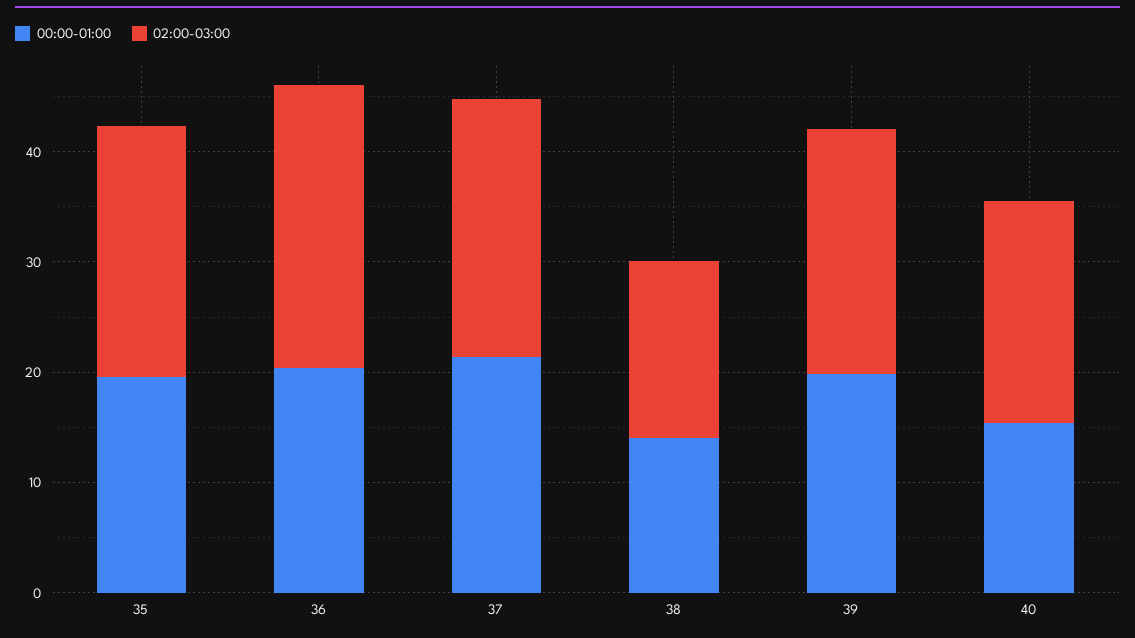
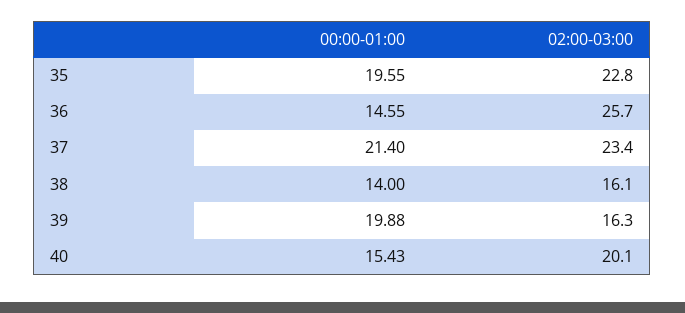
  {
    "00:00-01:00": {
      "35": 19.55,
-     "36": 20,
+     "36": 14.55,
      "37": 21.4,
      "38": 14,
      "39": 19.88,
      "40": 15.43
    },
    "02:00-03:00": {
      "35": 22.8,
      "36": 25.7,
      "37": 23.4,
      "38": 16.1,
-     "39": 22,
+     "39": 16.3,
      "40": 20.1
    }
  }

